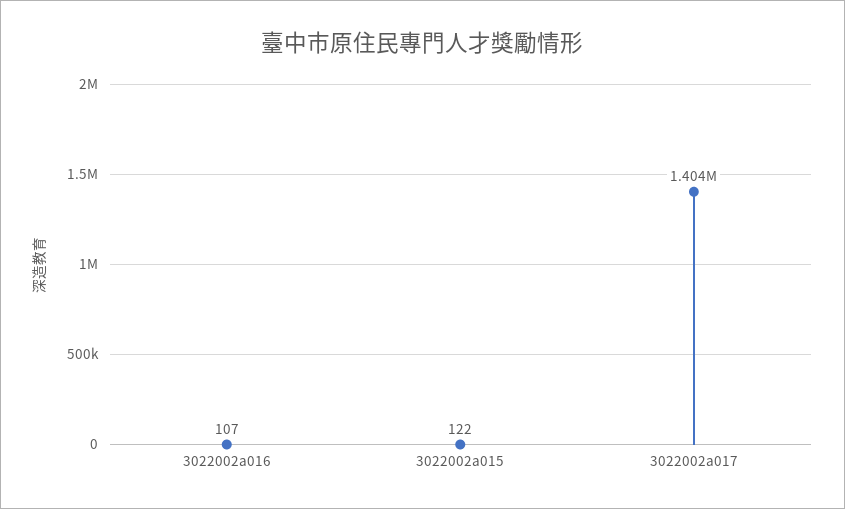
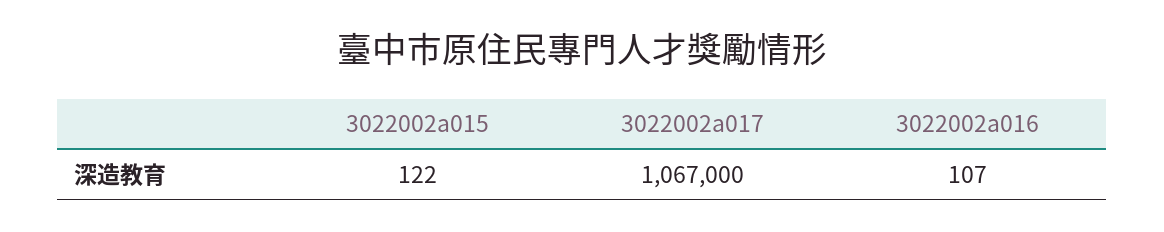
  {
    "3022002a016": 107,
    "3022002a015": 122,
-   "3022002a017": 1404000
+   "3022002a017": 1067000
  }

